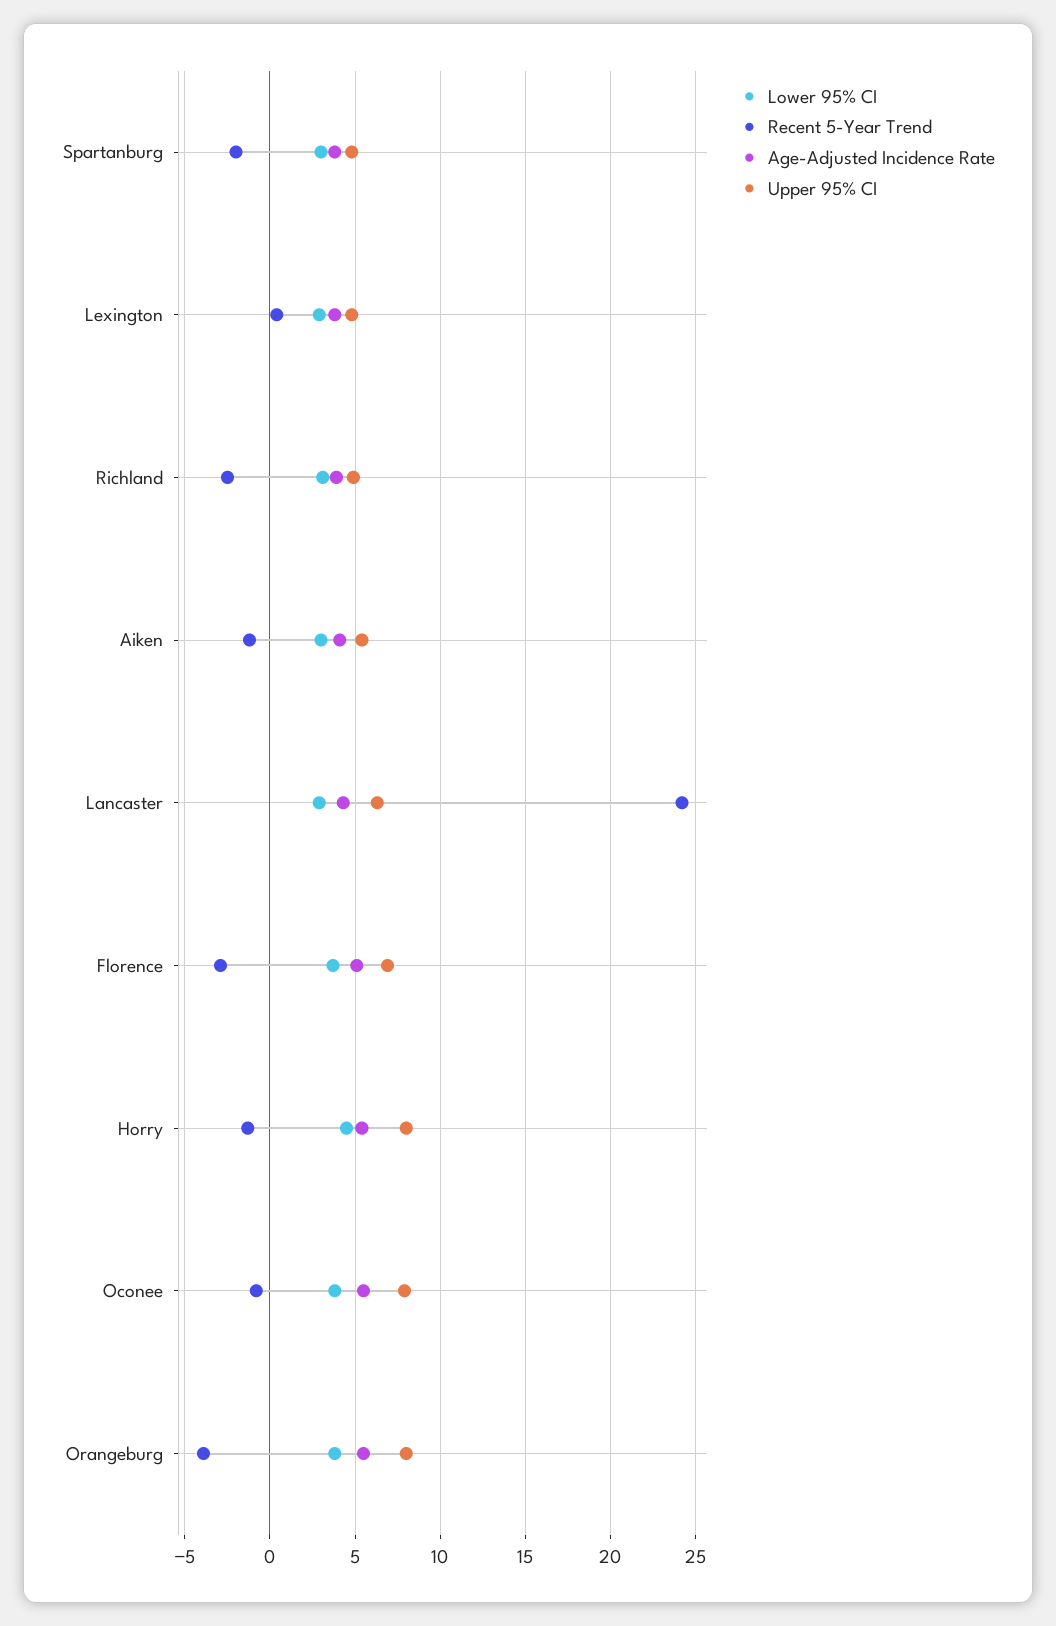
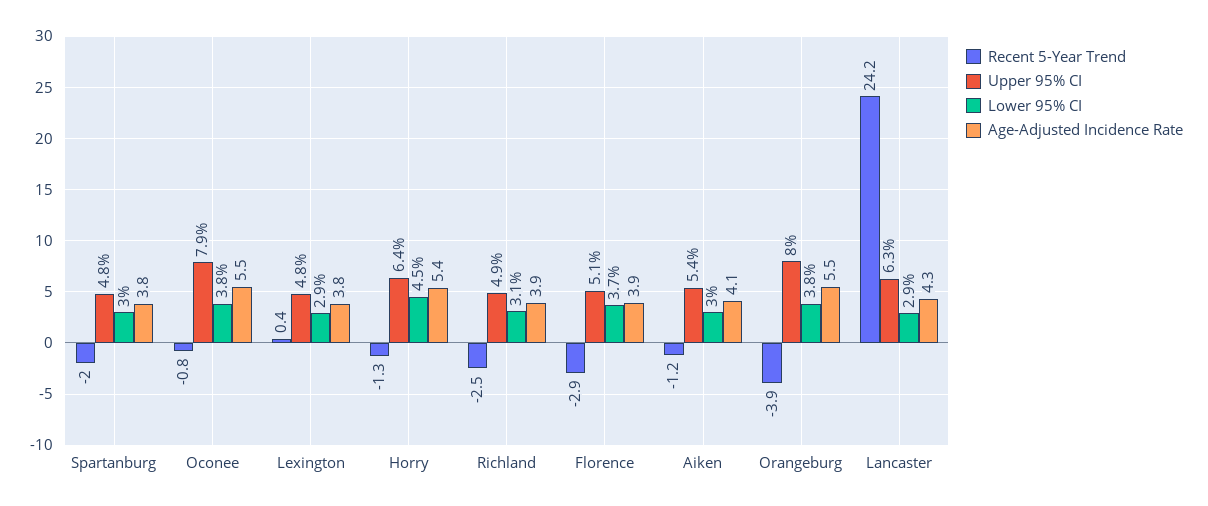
  {
    "Lower 95% CI": {
      "Spartanburg": 3,
      "Lexington": 2.9,
      "Richland": 3.1,
      "Aiken": 3,
      "Lancaster": 2.9,
      "Florence": 3.7,
      "Horry": 4.5,
      "Oconee": 3.8,
      "Orangeburg": 3.8
    },
    "Recent 5-Year Trend": {
      "Spartanburg": -2,
      "Lexington": 0.4,
      "Richland": -2.5,
      "Aiken": -1.2,
      "Lancaster": 24.2,
      "Florence": -2.9,
      "Horry": -1.3,
      "Oconee": -0.8,
      "Orangeburg": -3.9
    },
    "Age-Adjusted Incidence Rate": {
      "Spartanburg": 3.8,
      "Lexington": 3.8,
      "Richland": 3.9,
      "Aiken": 4.1,
      "Lancaster": 4.3,
-     "Florence": 5,
+     "Florence": 3.9,
      "Horry": 5.4,
      "Oconee": 5.5,
      "Orangeburg": 5.5
    },
    "Upper 95% CI": {
      "Spartanburg": 4.8,
      "Lexington": 4.8,
      "Richland": 4.9,
      "Aiken": 5.4,
      "Lancaster": 6.3,
-     "Florence": 7,
+     "Florence": 5.1,
-     "Horry": 8,
+     "Horry": 6.4,
      "Oconee": 7.9,
      "Orangeburg": 8
    }
  }

